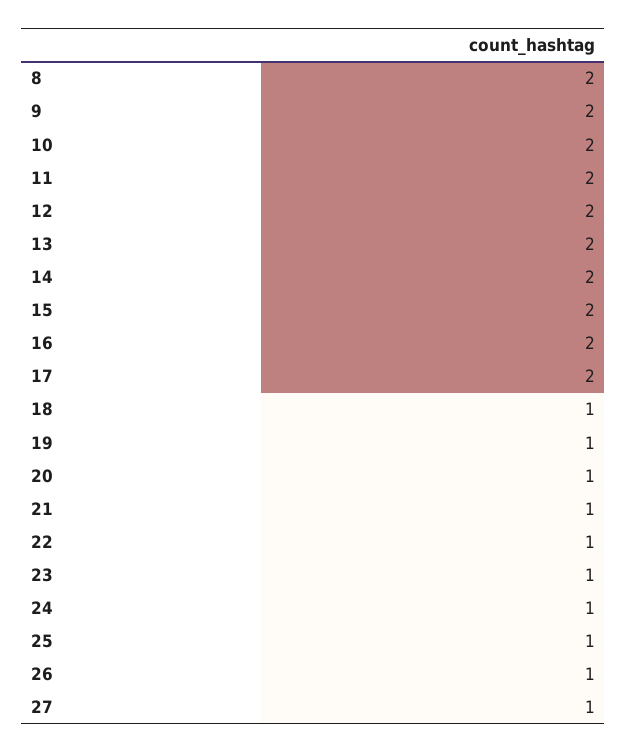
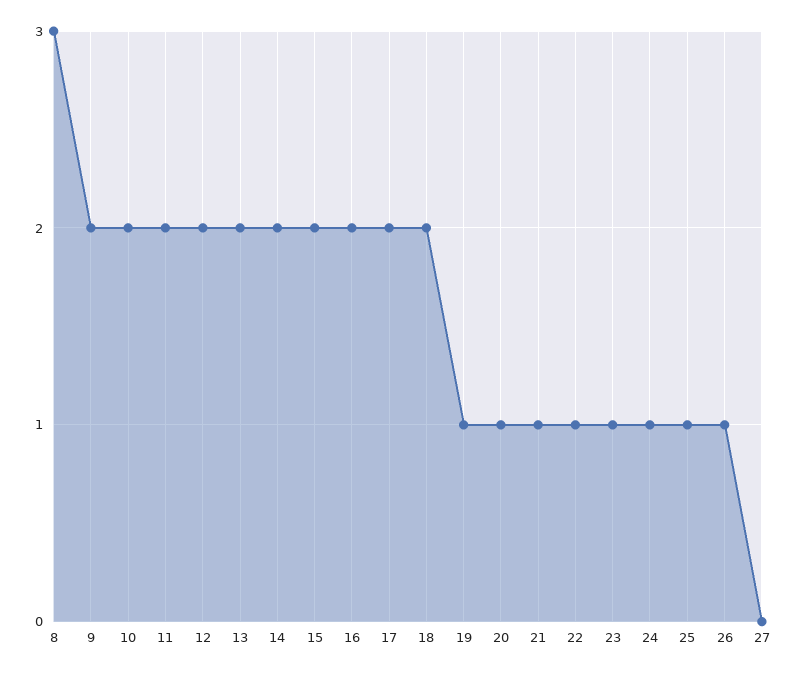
  {
-   "8": 2,
+   "8": 3,
    "9": 2,
    "10": 2,
    "11": 2,
    "12": 2,
    "13": 2,
    "14": 2,
    "15": 2,
    "16": 2,
    "17": 2,
-   "18": 1,
+   "18": 2,
    "19": 1,
    "20": 1,
    "21": 1,
    "22": 1,
    "23": 1,
    "24": 1,
    "25": 1,
    "26": 1,
-   "27": 1
+   "27": 0
  }

